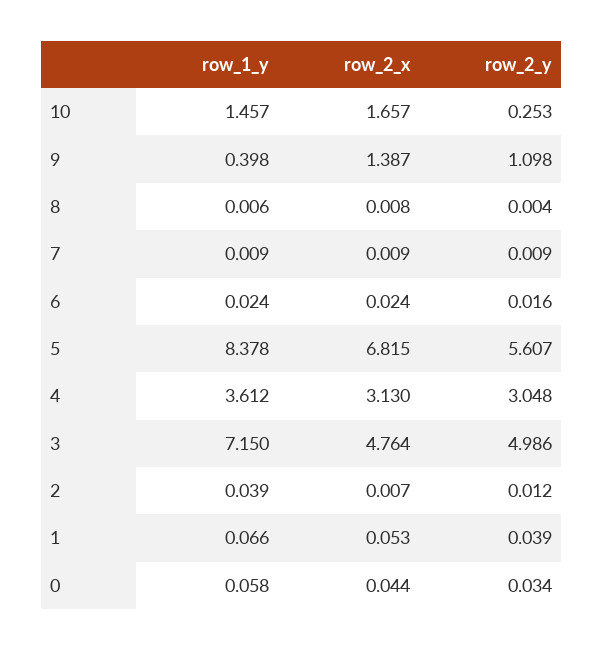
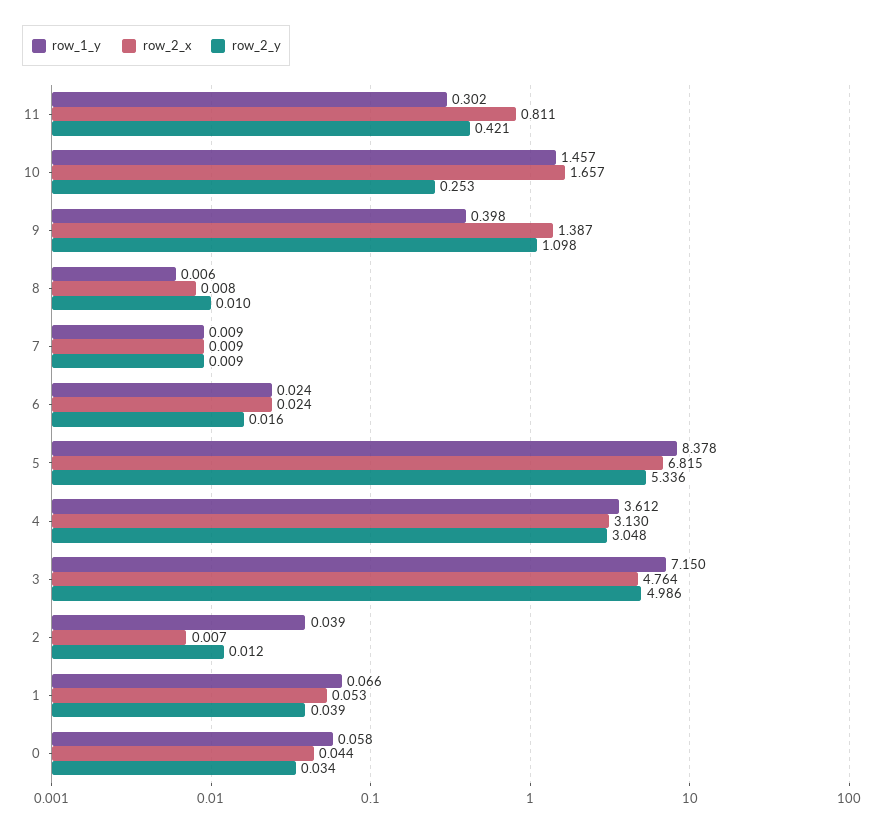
  {
    "row_1_y": {
      "10": 1.457,
      "9": 0.398,
      "8": 0.006,
      "7": 0.009,
      "6": 0.024,
      "5": 8.378,
      "4": 3.612,
      "3": 7.15,
      "2": 0.039,
      "1": 0.066,
-     "0": 0.058
+     "0": 0.058,
+     "11": 0.302
    },
    "row_2_x": {
      "10": 1.657,
      "9": 1.387,
      "8": 0.008,
      "7": 0.009,
      "6": 0.024,
      "5": 6.815,
      "4": 3.13,
      "3": 4.764,
      "2": 0.007,
      "1": 0.053,
-     "0": 0.044
+     "0": 0.044,
+     "11": 0.811
    },
    "row_2_y": {
      "10": 0.253,
      "9": 1.098,
-     "8": 0.004,
+     "8": 0.01,
      "7": 0.009,
      "6": 0.016,
-     "5": 5.607,
+     "5": 5.336,
      "4": 3.048,
      "3": 4.986,
      "2": 0.012,
      "1": 0.039,
-     "0": 0.034
+     "0": 0.034,
+     "11": 0.421
    }
  }

